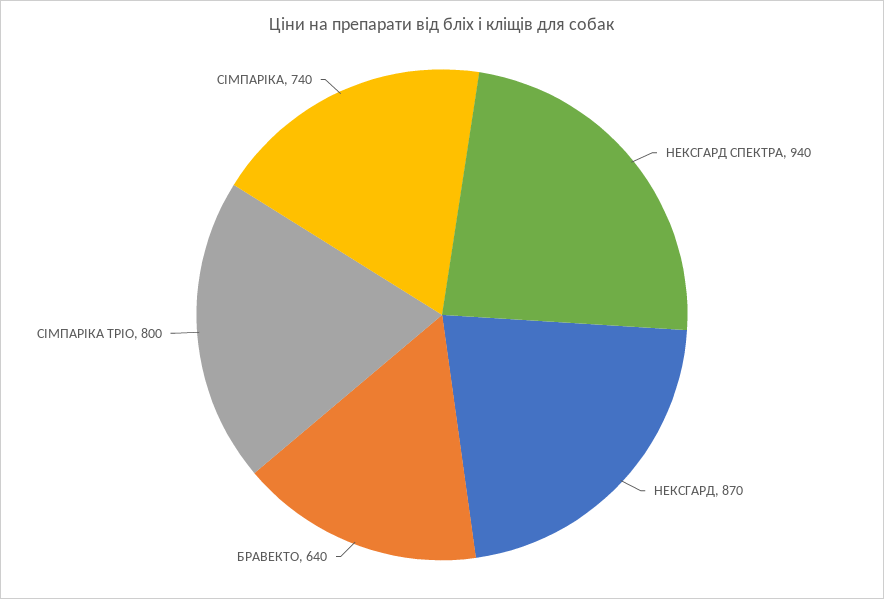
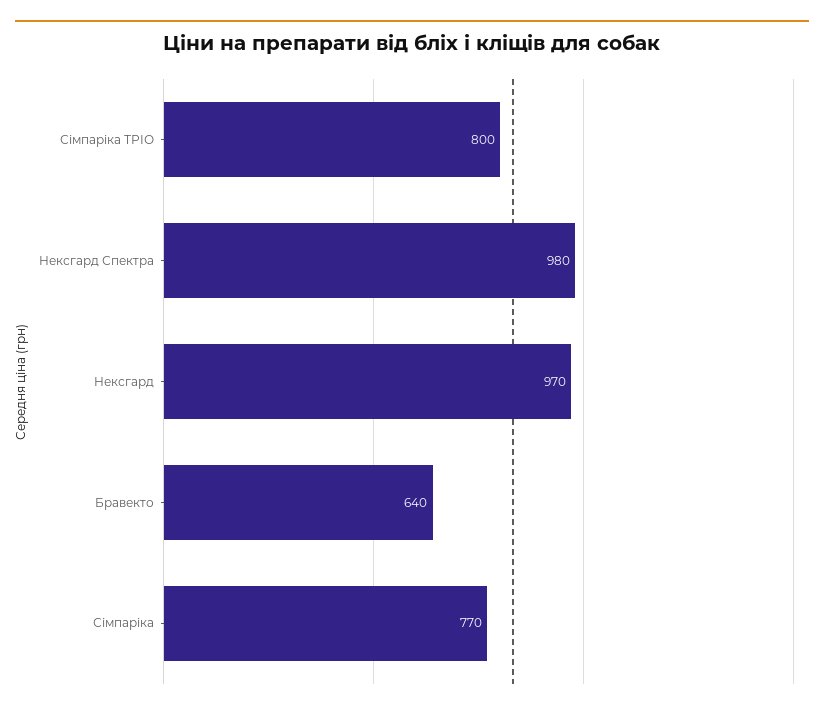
  {
-   "НЕКСГАРД СПЕКТРА": 940,
+   "НЕКСГАРД СПЕКТРА": 980,
-   "НЕКСГАРД": 870,
+   "НЕКСГАРД": 970,
    "БРАВЕКТО": 640,
    "СІМПАРІКА ТРІО": 800,
-   "СІМПАРІКА": 740
+   "СІМПАРІКА": 770
  }

